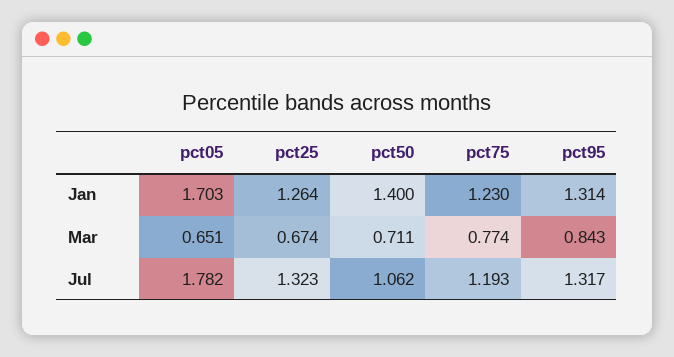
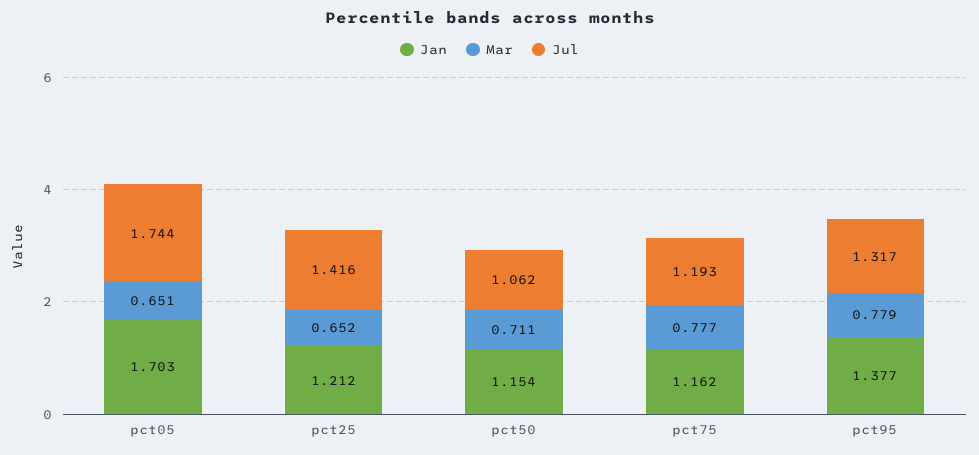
  {
    "Jan": {
      "pct05": 1.703,
-     "pct25": 1.264,
+     "pct25": 1.212,
-     "pct50": 1.4,
+     "pct50": 1.154,
-     "pct75": 1.23,
+     "pct75": 1.162,
-     "pct95": 1.314
+     "pct95": 1.377
    },
    "Mar": {
      "pct05": 0.651,
-     "pct25": 0.674,
+     "pct25": 0.652,
      "pct50": 0.711,
-     "pct75": 0.774,
+     "pct75": 0.777,
-     "pct95": 0.843
+     "pct95": 0.779
    },
    "Jul": {
-     "pct05": 1.782,
+     "pct05": 1.744,
-     "pct25": 1.323,
+     "pct25": 1.416,
      "pct50": 1.062,
      "pct75": 1.193,
      "pct95": 1.317
    }
  }

